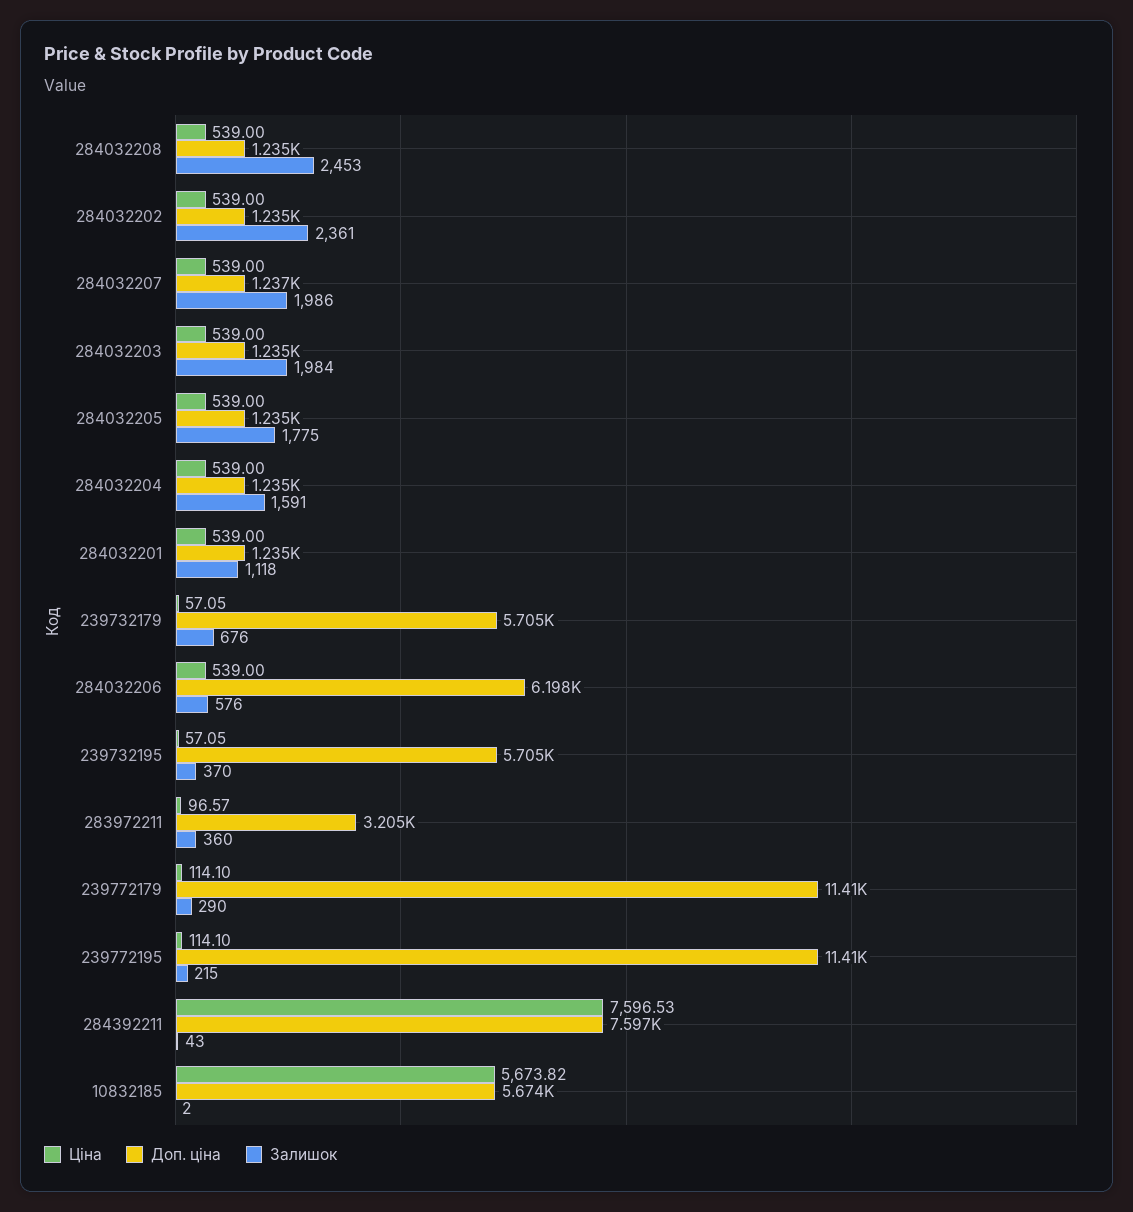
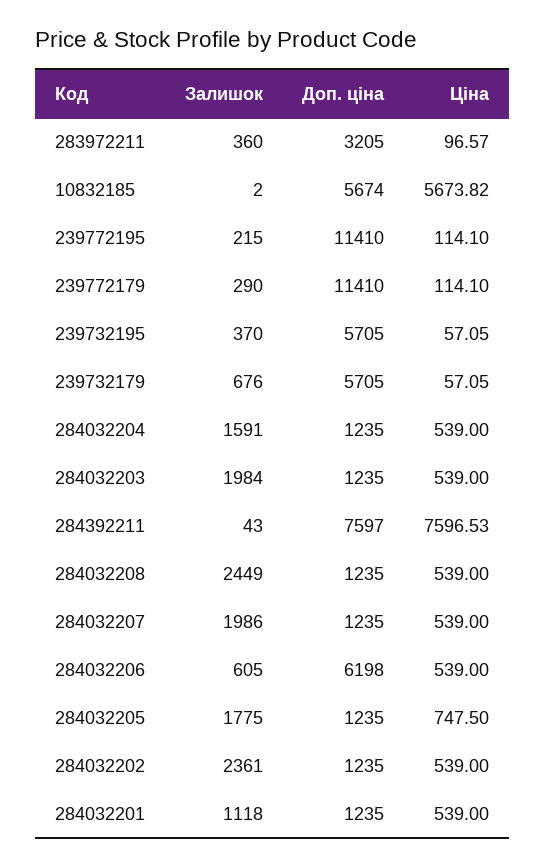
  {
    "Ціна": {
      "284032208": 539,
      "284032202": 539,
      "284032207": 539,
      "284032203": 539,
-     "284032205": 539,
+     "284032205": 747.5,
      "284032204": 539,
      "284032201": 539,
      "239732179": 57.05,
      "284032206": 539,
      "239732195": 57.05,
      "283972211": 96.57,
      "239772179": 114.1,
      "239772195": 114.1,
      "284392211": 7596.53,
      "10832185": 5673.82
    },
    "Доп. ціна": {
      "284032208": 1235,
      "284032202": 1235,
-     "284032207": 1237,
+     "284032207": 1235,
      "284032203": 1235,
      "284032205": 1235,
      "284032204": 1235,
      "284032201": 1235,
      "239732179": 5705,
      "284032206": 6198,
      "239732195": 5705,
      "283972211": 3205,
      "239772179": 11410,
      "239772195": 11410,
      "284392211": 7597,
      "10832185": 5674
    },
    "Залишок": {
-     "284032208": 2453,
+     "284032208": 2449,
      "284032202": 2361,
      "284032207": 1986,
      "284032203": 1984,
      "284032205": 1775,
      "284032204": 1591,
      "284032201": 1118,
      "239732179": 676,
-     "284032206": 576,
+     "284032206": 605,
      "239732195": 370,
      "283972211": 360,
      "239772179": 290,
      "239772195": 215,
      "284392211": 43,
      "10832185": 2
    }
  }

